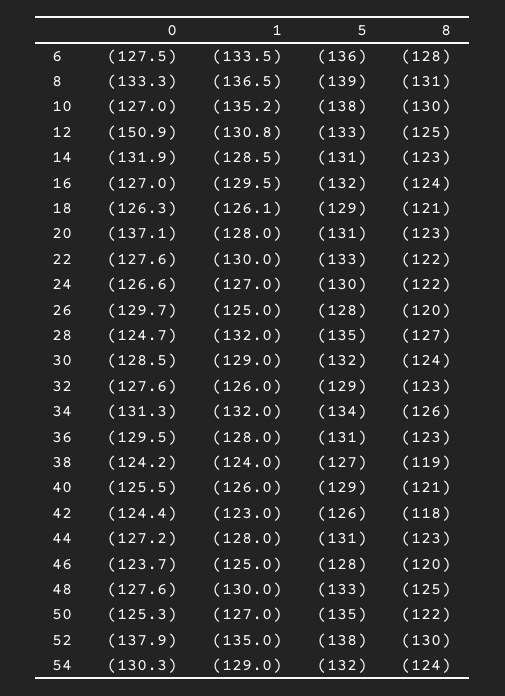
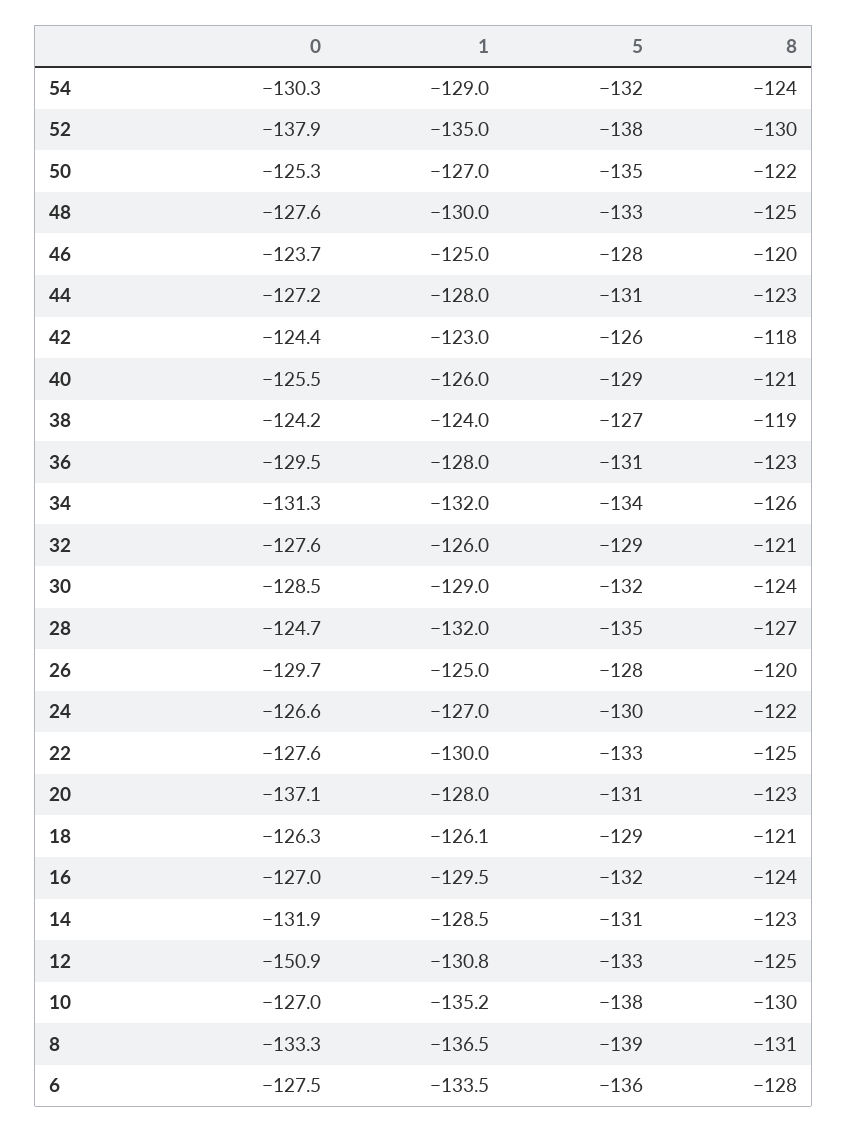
  {
    "0": {
      "6": -127.5,
      "8": -133.3,
      "10": -127,
      "12": -150.9,
      "14": -131.9,
      "16": -127,
      "18": -126.3,
      "20": -137.1,
      "22": -127.6,
      "24": -126.6,
      "26": -129.7,
      "28": -124.7,
      "30": -128.5,
      "32": -127.6,
      "34": -131.3,
      "36": -129.5,
      "38": -124.2,
      "40": -125.5,
      "42": -124.4,
      "44": -127.2,
      "46": -123.7,
      "48": -127.6,
      "50": -125.3,
      "52": -137.9,
      "54": -130.3
    },
    "1": {
      "6": -133.5,
      "8": -136.5,
      "10": -135.2,
      "12": -130.8,
      "14": -128.5,
      "16": -129.5,
      "18": -126.1,
      "20": -128,
      "22": -130,
      "24": -127,
      "26": -125,
      "28": -132,
      "30": -129,
      "32": -126,
      "34": -132,
      "36": -128,
      "38": -124,
      "40": -126,
      "42": -123,
      "44": -128,
      "46": -125,
      "48": -130,
      "50": -127,
      "52": -135,
      "54": -129
    },
    "5": {
      "6": -136,
      "8": -139,
      "10": -138,
      "12": -133,
      "14": -131,
      "16": -132,
      "18": -129,
      "20": -131,
      "22": -133,
      "24": -130,
      "26": -128,
      "28": -135,
      "30": -132,
      "32": -129,
      "34": -134,
      "36": -131,
      "38": -127,
      "40": -129,
      "42": -126,
      "44": -131,
      "46": -128,
      "48": -133,
      "50": -135,
      "52": -138,
      "54": -132
    },
    "8": {
      "6": -128,
      "8": -131,
      "10": -130,
      "12": -125,
      "14": -123,
      "16": -124,
      "18": -121,
      "20": -123,
-     "22": -122,
+     "22": -125,
      "24": -122,
      "26": -120,
      "28": -127,
      "30": -124,
-     "32": -123,
+     "32": -121,
      "34": -126,
      "36": -123,
      "38": -119,
      "40": -121,
      "42": -118,
      "44": -123,
      "46": -120,
      "48": -125,
      "50": -122,
      "52": -130,
      "54": -124
    }
  }

